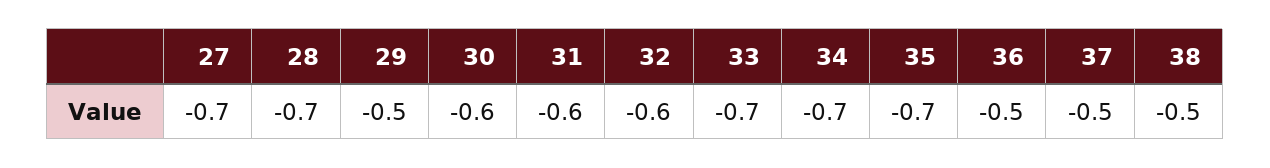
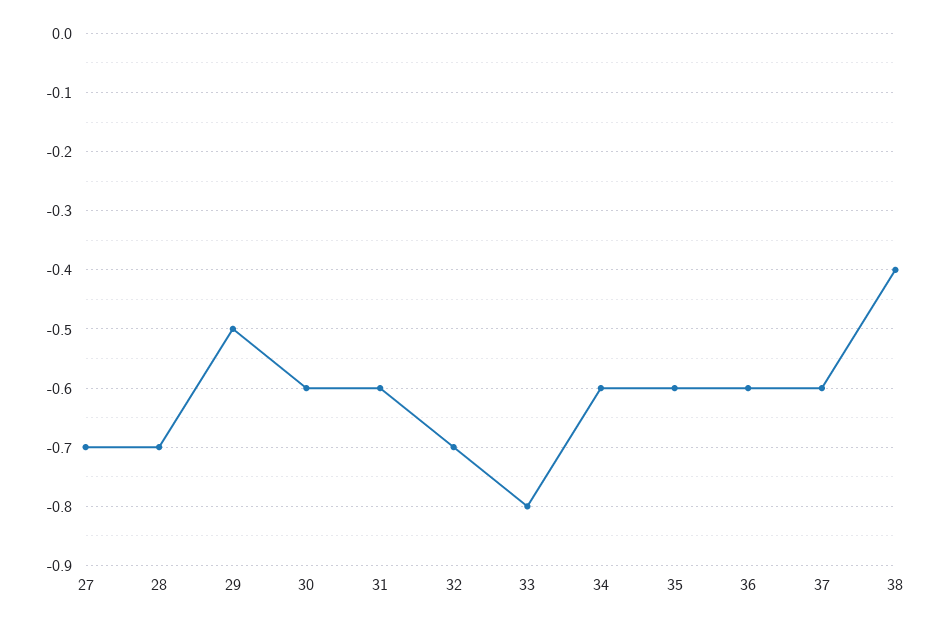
  {
    "27": -0.7,
    "28": -0.7,
    "29": -0.5,
    "30": -0.6,
    "31": -0.6,
-   "32": -0.6,
+   "32": -0.7,
-   "33": -0.7,
+   "33": -0.8,
-   "34": -0.7,
+   "34": -0.6,
-   "35": -0.7,
+   "35": -0.6,
-   "36": -0.5,
+   "36": -0.6,
-   "37": -0.5,
+   "37": -0.6,
-   "38": -0.5
+   "38": -0.4
  }

